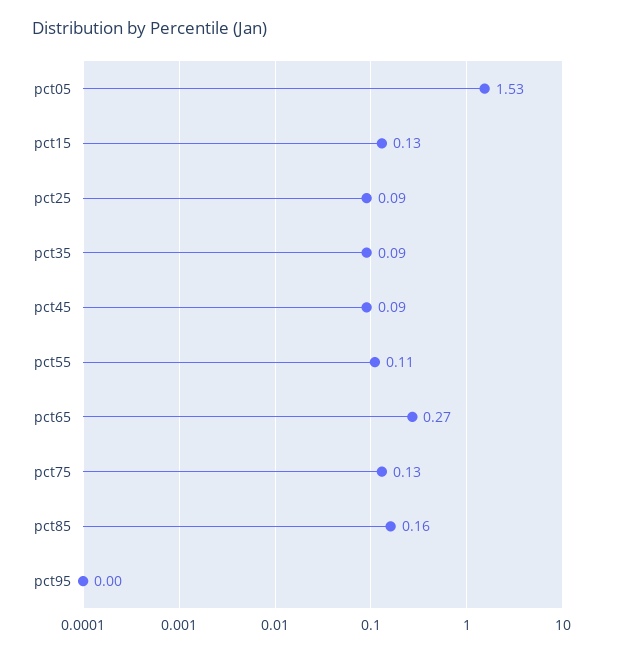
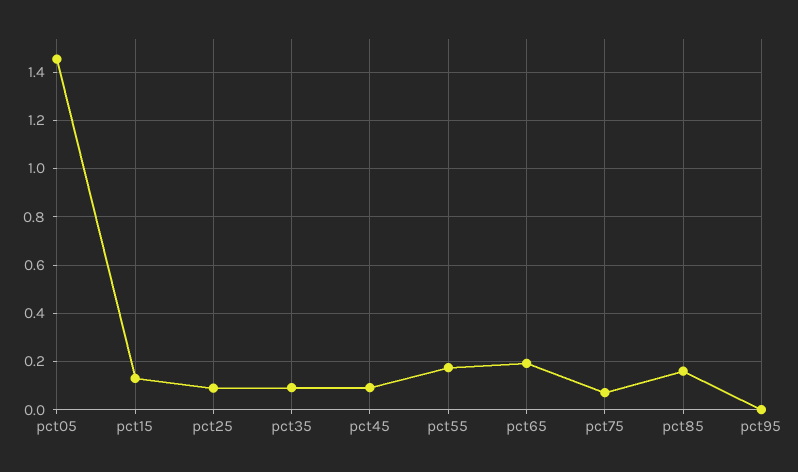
  {
-   "pct05": 1.53,
+   "pct05": 1.45,
    "pct15": 0.13,
    "pct25": 0.09,
    "pct35": 0.09,
    "pct45": 0.09,
-   "pct55": 0.11,
+   "pct55": 0.175,
-   "pct65": 0.27,
+   "pct65": 0.2,
-   "pct75": 0.13,
+   "pct75": 0.075,
    "pct85": 0.16,
    "pct95": 0
  }

